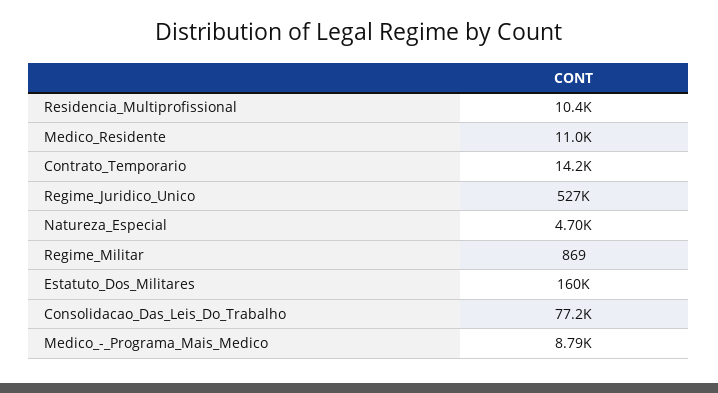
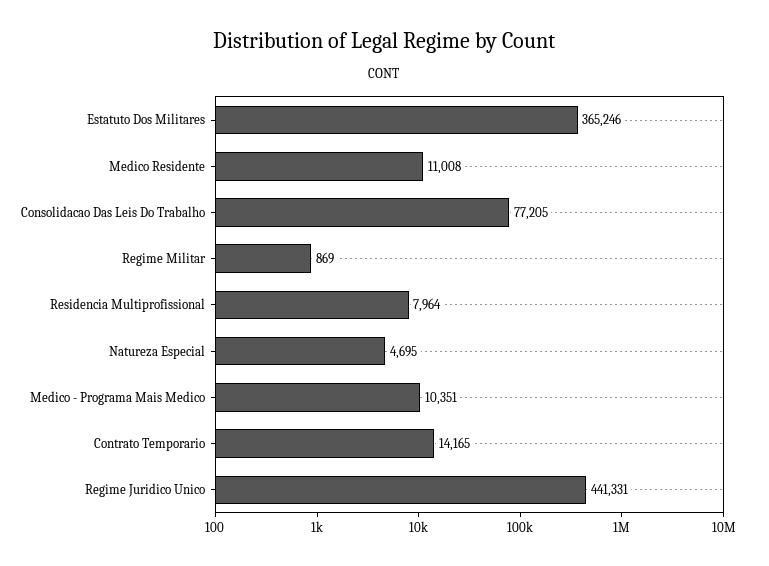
  {
-   "Residencia_Multiprofissional": 10400,
+   "Residencia_Multiprofissional": 7964,
    "Medico_Residente": 11008,
    "Contrato_Temporario": 14165,
-   "Regime_Juridico_Unico": 527000,
+   "Regime_Juridico_Unico": 441331,
    "Natureza_Especial": 4695,
    "Regime_Militar": 869,
-   "Estatuto_Dos_Militares": 160000,
+   "Estatuto_Dos_Militares": 365246,
    "Consolidacao_Das_Leis_Do_Trabalho": 77205,
-   "Medico_-_Programa_Mais_Medico": 8790
+   "Medico_-_Programa_Mais_Medico": 10351
  }

